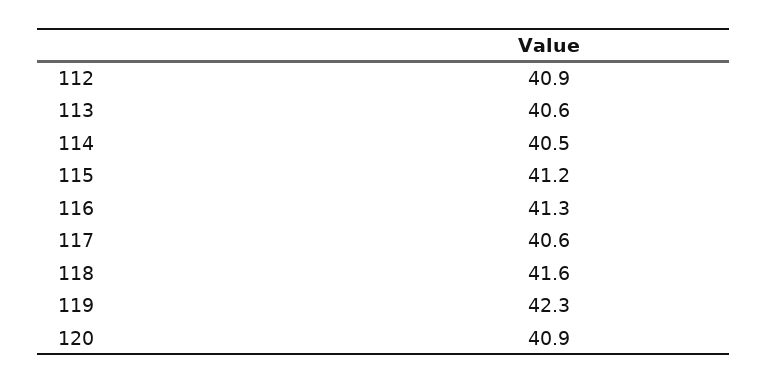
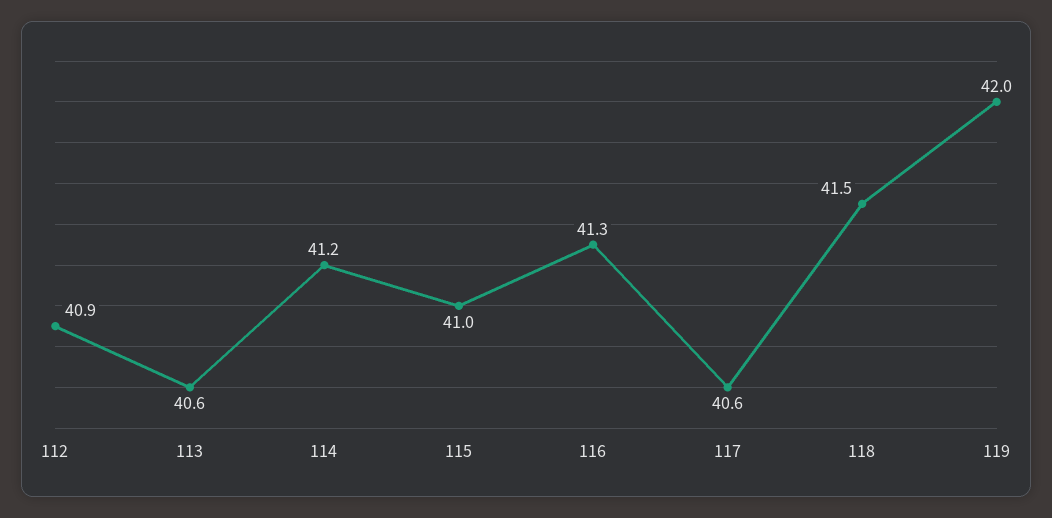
  {
    "112": 40.9,
    "113": 40.6,
-   "114": 40.5,
+   "114": 41.2,
-   "115": 41.2,
+   "115": 41,
    "116": 41.3,
    "117": 40.6,
-   "118": 41.6,
+   "118": 41.5,
-   "119": 42.3,
+   "119": 42
-   "120": 40.9
  }

